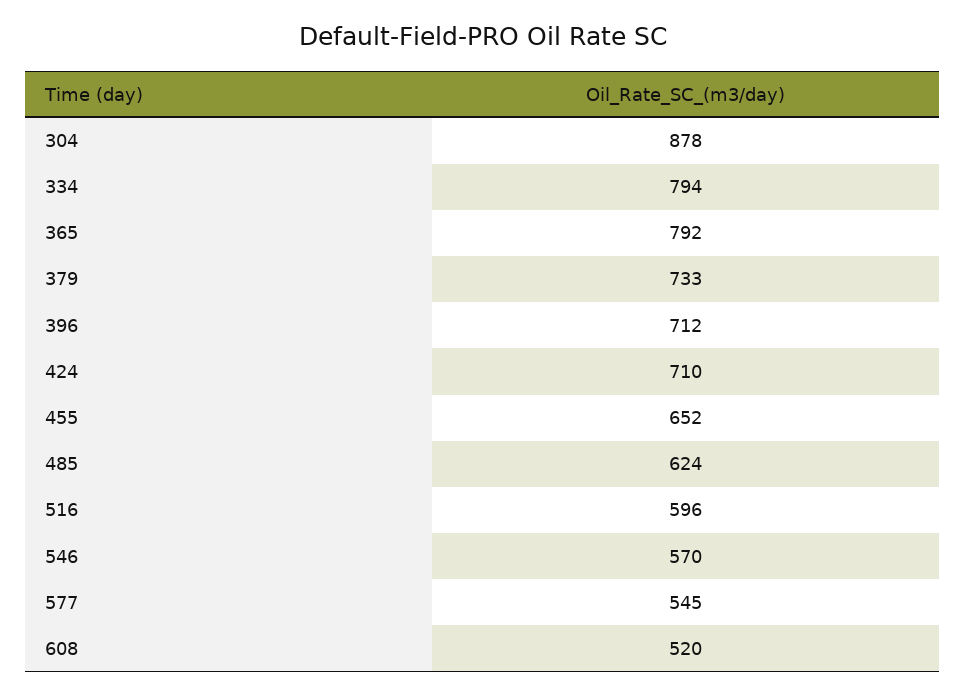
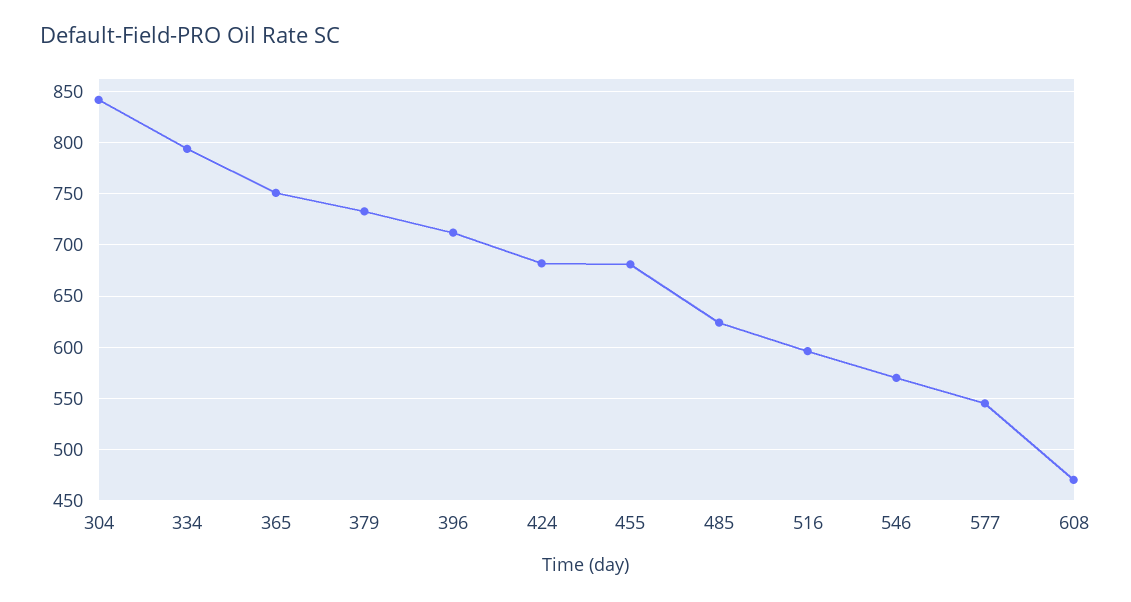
  {
-   "304": 878,
+   "304": 840,
    "334": 794,
-   "365": 792,
+   "365": 750,
    "379": 733,
    "396": 712,
-   "424": 710,
+   "424": 680,
-   "455": 652,
+   "455": 680,
    "485": 624,
    "516": 596,
    "546": 570,
    "577": 545,
-   "608": 520
+   "608": 470
  }

